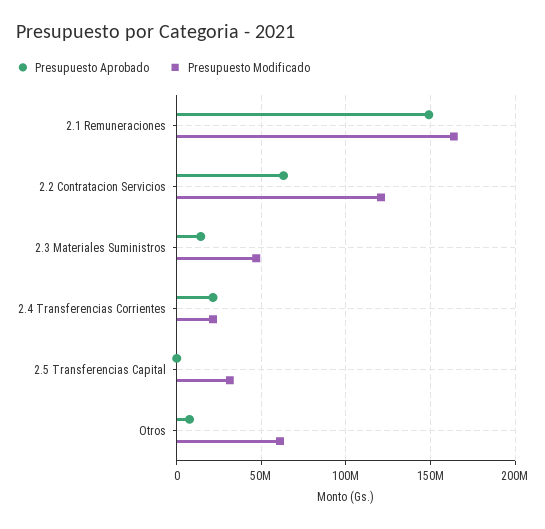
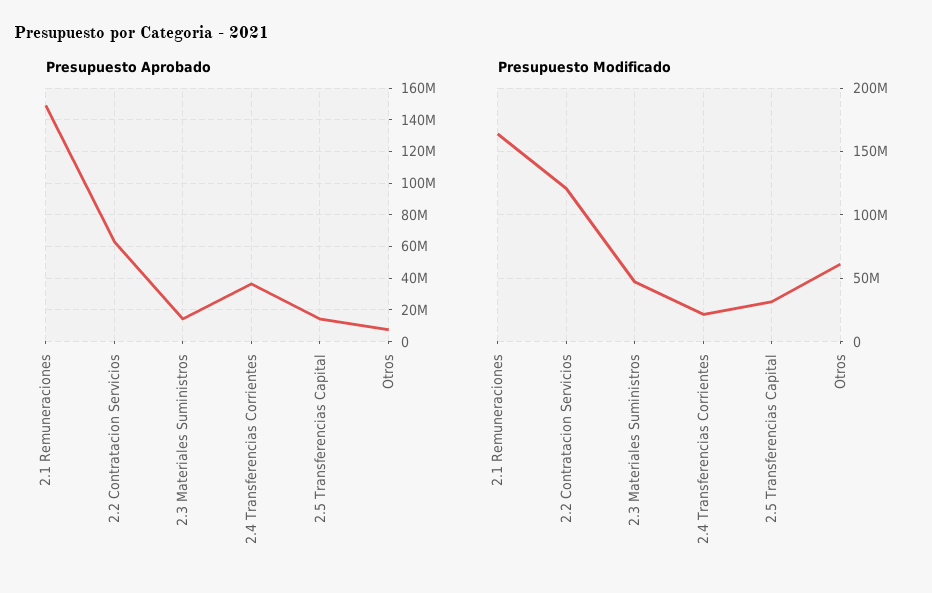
  {
    "Presupuesto Aprobado": {
      "2.1 Remuneraciones": 150000000,
      "2.2 Contratacion Servicios": 65000000,
      "2.3 Materiales Suministros": 15000000,
-     "2.4 Transferencias Corrientes": 20000000,
+     "2.4 Transferencias Corrientes": 35000000,
-     "2.5 Transferencias Capital": 0,
+     "2.5 Transferencias Capital": 15000000,
      "Otros": 10000000
    },
    "Presupuesto Modificado": {
      "2.1 Remuneraciones": 165000000,
      "2.2 Contratacion Servicios": 120000000,
      "2.3 Materiales Suministros": 45000000,
      "2.4 Transferencias Corrientes": 20000000,
      "2.5 Transferencias Capital": 30000000,
      "Otros": 60000000
    }
  }

